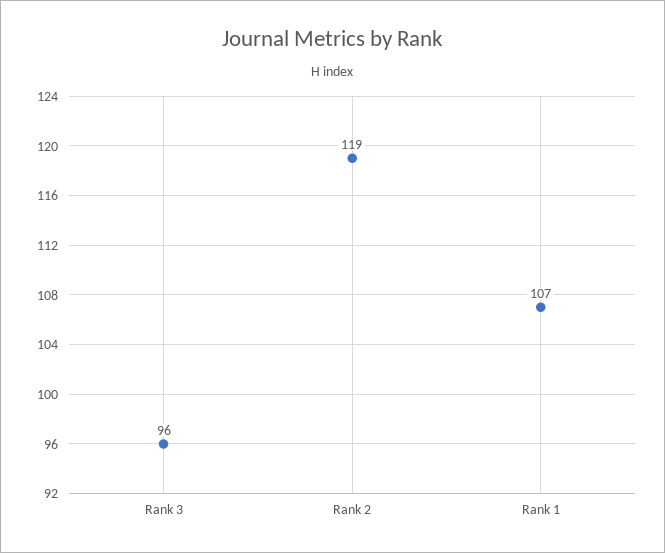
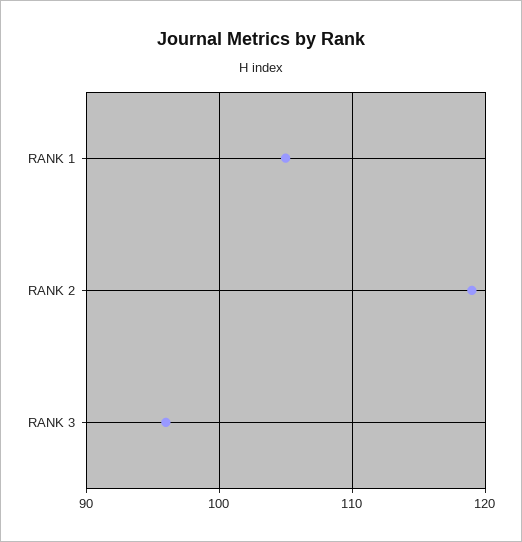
  {
    "Rank 3": 96,
    "Rank 2": 119,
-   "Rank 1": 107
+   "Rank 1": 105
  }

